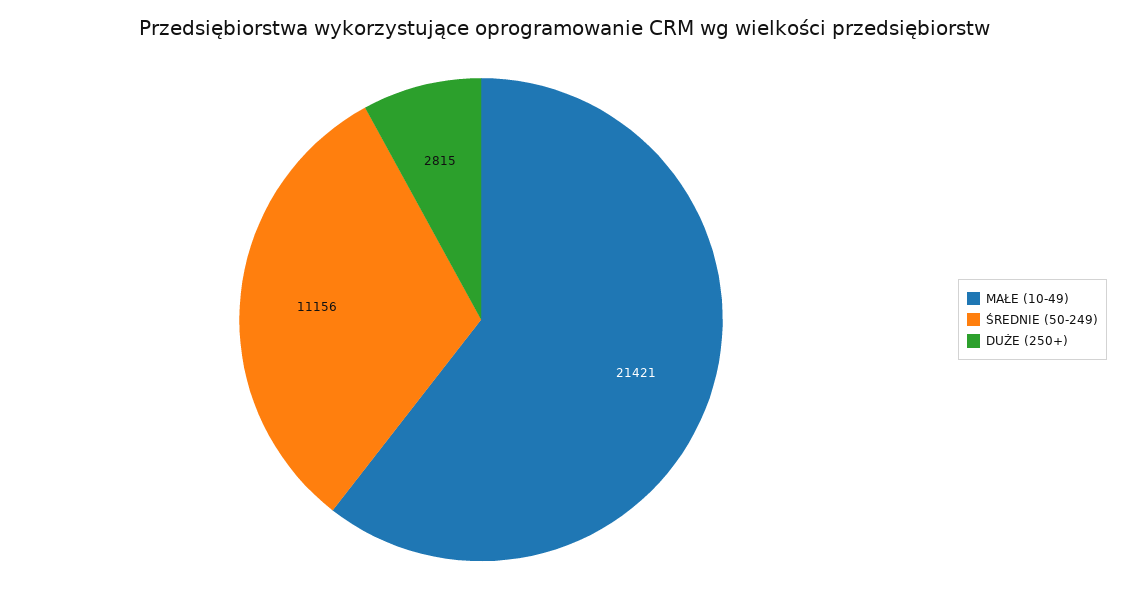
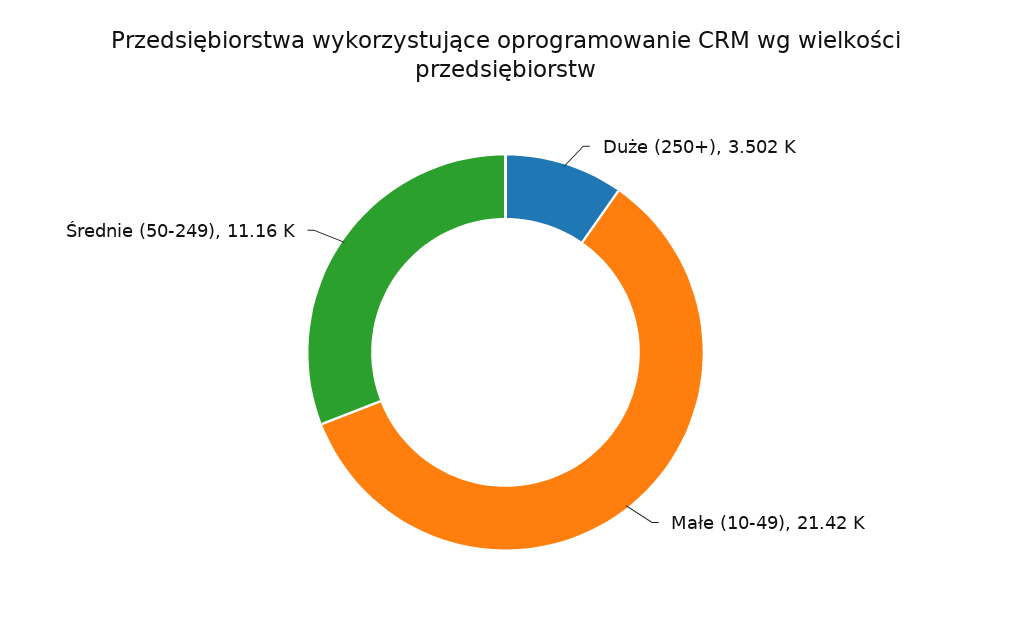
  {
    "MAŁE (10-49)": 21421,
    "ŚREDNIE (50-249)": 11156,
-   "DUŻE (250+)": 2815
+   "DUŻE (250+)": 3502
  }

